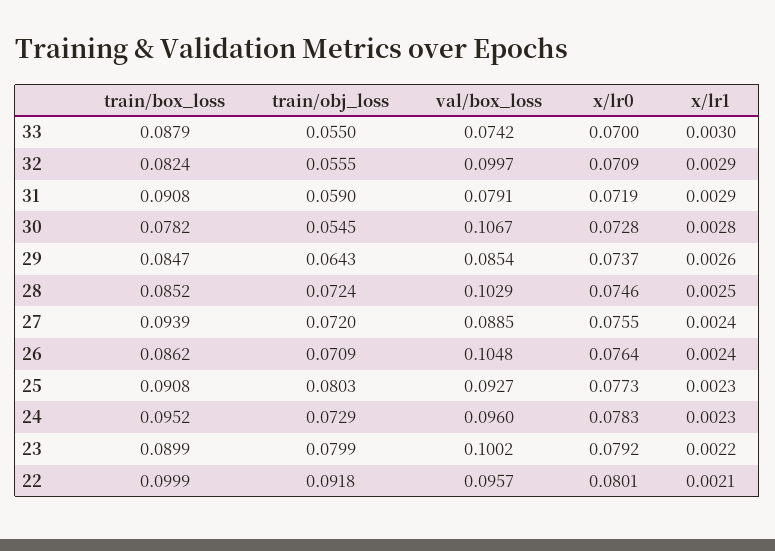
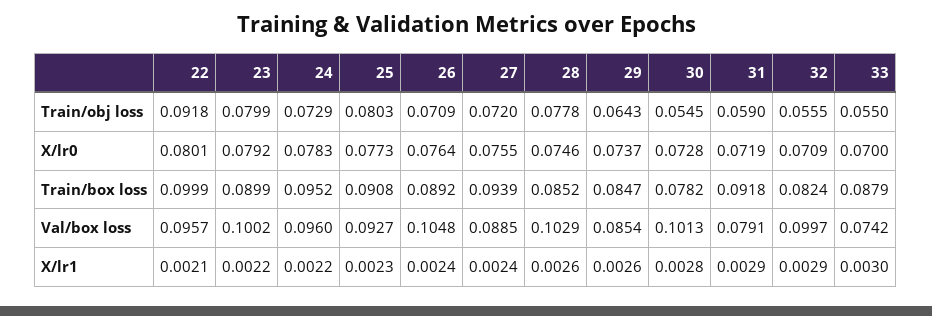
  {
    "train/box_loss": {
      "33": 0.0879,
      "32": 0.0824,
-     "31": 0.0908,
+     "31": 0.0918,
      "30": 0.0782,
      "29": 0.0847,
      "28": 0.0852,
      "27": 0.0939,
-     "26": 0.0862,
+     "26": 0.0892,
      "25": 0.0908,
      "24": 0.0952,
      "23": 0.0899,
      "22": 0.0999
    },
    "train/obj_loss": {
      "33": 0.055,
      "32": 0.0555,
      "31": 0.059,
      "30": 0.0545,
      "29": 0.0643,
-     "28": 0.0724,
+     "28": 0.0778,
      "27": 0.072,
      "26": 0.0709,
      "25": 0.0803,
      "24": 0.0729,
      "23": 0.0799,
      "22": 0.0918
    },
    "val/box_loss": {
      "33": 0.0742,
      "32": 0.0997,
      "31": 0.0791,
-     "30": 0.1067,
+     "30": 0.1013,
      "29": 0.0854,
      "28": 0.1029,
      "27": 0.0885,
      "26": 0.1048,
      "25": 0.0927,
      "24": 0.096,
      "23": 0.1002,
      "22": 0.0957
    },
    "x/lr0": {
      "33": 0.07,
      "32": 0.0709,
      "31": 0.0719,
      "30": 0.0728,
      "29": 0.0737,
      "28": 0.0746,
      "27": 0.0755,
      "26": 0.0764,
      "25": 0.0773,
      "24": 0.0783,
      "23": 0.0792,
      "22": 0.0801
    },
    "x/lr1": {
      "33": 0.003,
      "32": 0.0029,
      "31": 0.0029,
      "30": 0.0028,
      "29": 0.0026,
-     "28": 0.0025,
+     "28": 0.0026,
      "27": 0.0024,
      "26": 0.0024,
      "25": 0.0023,
-     "24": 0.0023,
+     "24": 0.0022,
      "23": 0.0022,
      "22": 0.0021
    }
  }

